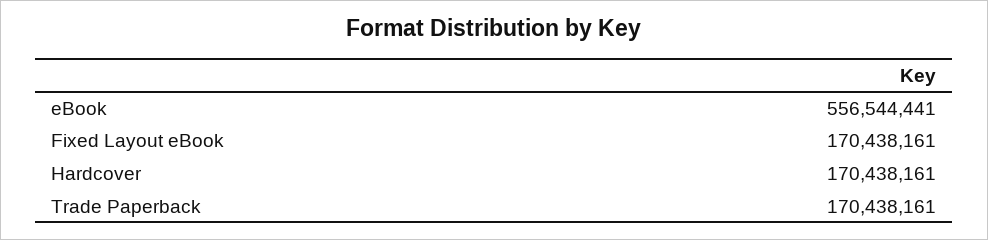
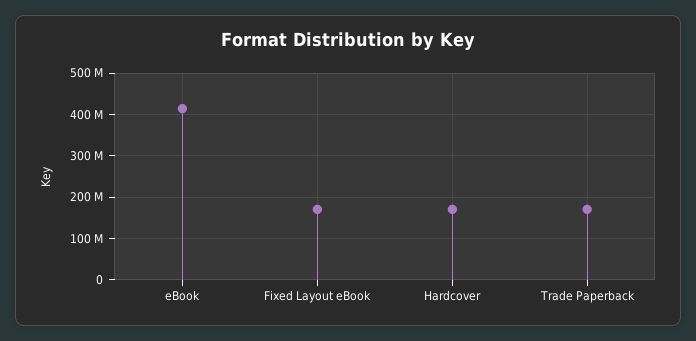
  {
-   "eBook": 556544441,
+   "eBook": 420000000,
    "Fixed Layout eBook": 170438161,
    "Hardcover": 170438161,
    "Trade Paperback": 170438161
  }

